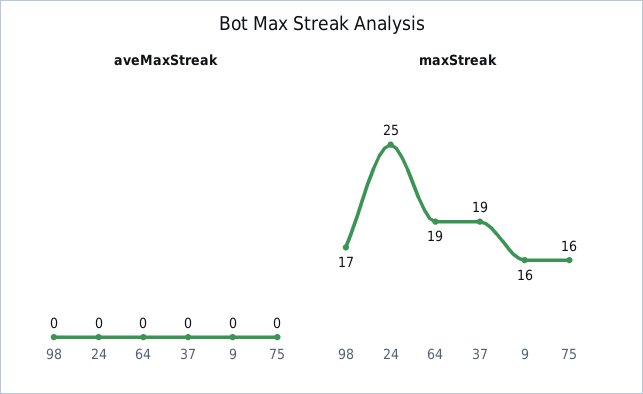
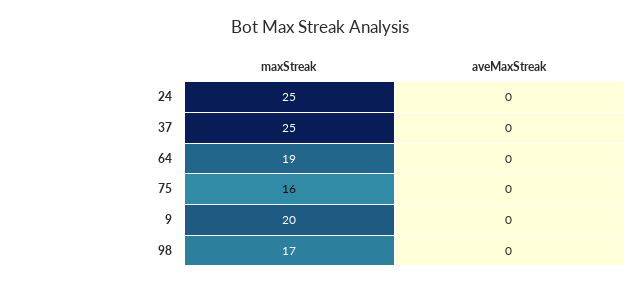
  {
    "aveMaxStreak": {
      "98": 0,
      "24": 0,
      "64": 0,
      "37": 0,
      "9": 0,
      "75": 0
    },
    "maxStreak": {
      "98": 17,
      "24": 25,
      "64": 19,
-     "37": 19,
+     "37": 25,
-     "9": 16,
+     "9": 20,
      "75": 16
    }
  }

